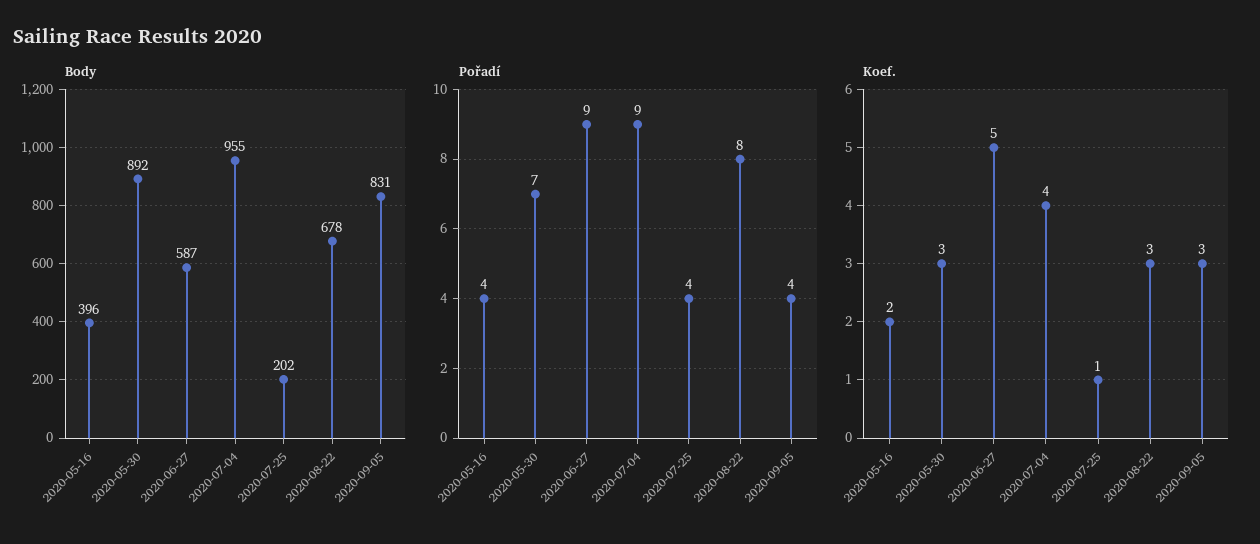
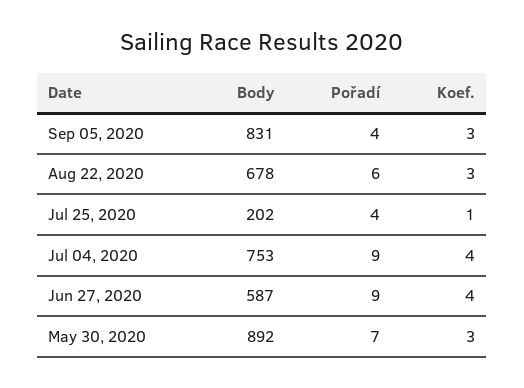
  {
    "Body": {
-     "2020-05-16": 396,
      "2020-05-30": 892,
      "2020-06-27": 587,
-     "2020-07-04": 955,
+     "2020-07-04": 753,
      "2020-07-25": 202,
      "2020-08-22": 678,
      "2020-09-05": 831
    },
    "Pořadí": {
-     "2020-05-16": 4,
      "2020-05-30": 7,
      "2020-06-27": 9,
      "2020-07-04": 9,
      "2020-07-25": 4,
-     "2020-08-22": 8,
+     "2020-08-22": 6,
      "2020-09-05": 4
    },
    "Koef.": {
-     "2020-05-16": 2,
      "2020-05-30": 3,
-     "2020-06-27": 5,
+     "2020-06-27": 4,
      "2020-07-04": 4,
      "2020-07-25": 1,
      "2020-08-22": 3,
      "2020-09-05": 3
    }
  }

